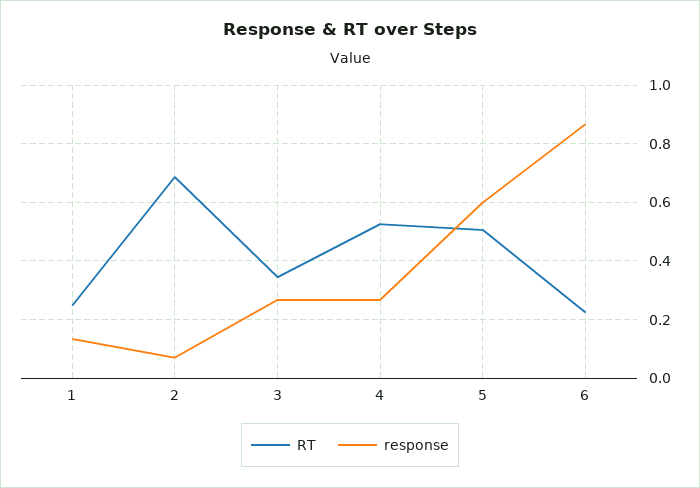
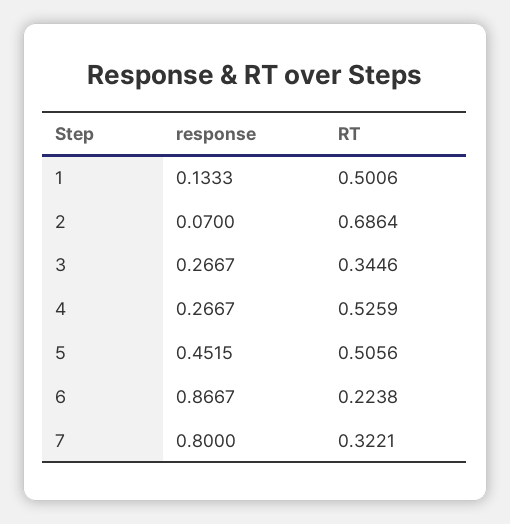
  {
    "RT": {
-     "1": 0.25,
+     "1": 0.5006,
      "2": 0.6864,
      "3": 0.3446,
      "4": 0.5259,
      "5": 0.5056,
-     "6": 0.2238
+     "6": 0.2238,
+     "7": 0.3221
    },
    "response": {
      "1": 0.1333,
      "2": 0.07,
      "3": 0.2667,
      "4": 0.2667,
-     "5": 0.6,
+     "5": 0.4515,
-     "6": 0.8667
+     "6": 0.8667,
+     "7": 0.8
    }
  }

